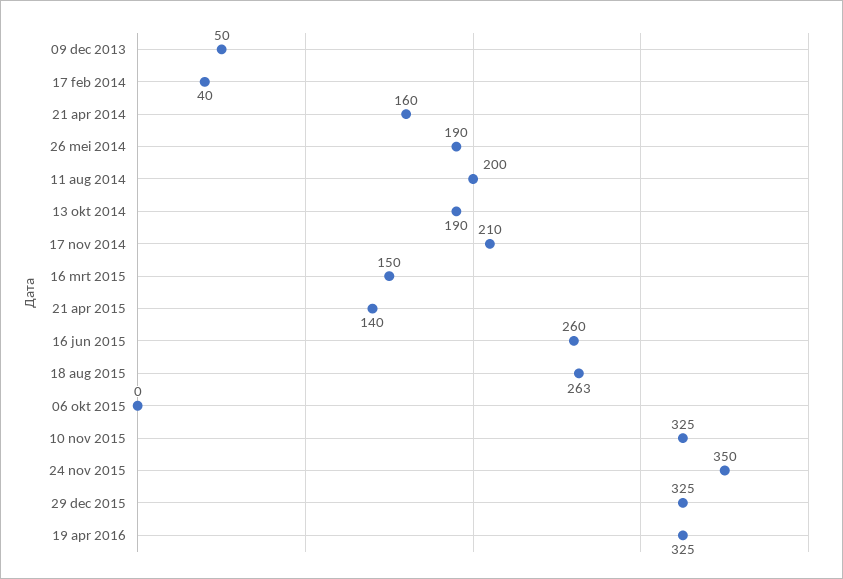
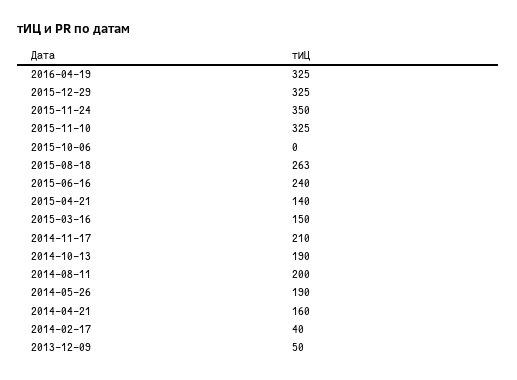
  {
    "09 dec 2013": 50,
    "17 feb 2014": 40,
    "21 apr 2014": 160,
    "26 mei 2014": 190,
    "11 aug 2014": 200,
    "13 okt 2014": 190,
    "17 nov 2014": 210,
    "16 mrt 2015": 150,
    "21 apr 2015": 140,
-   "16 jun 2015": 260,
+   "16 jun 2015": 240,
    "18 aug 2015": 263,
    "06 okt 2015": 0,
    "10 nov 2015": 325,
    "24 nov 2015": 350,
    "29 dec 2015": 325,
    "19 apr 2016": 325
  }

